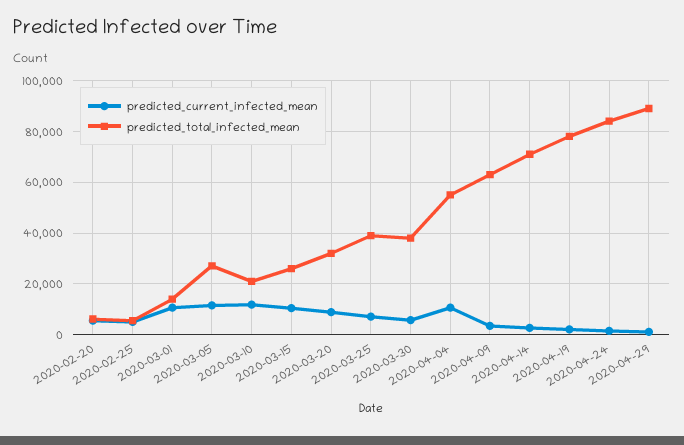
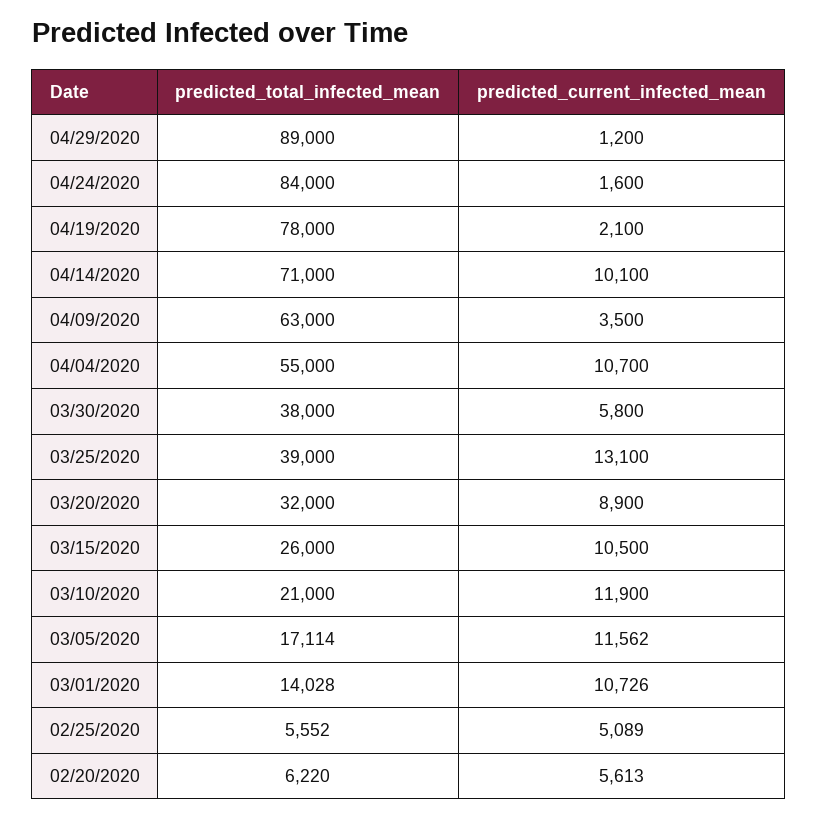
  {
    "predicted_current_infected_mean": {
      "2020-02-20": 5613,
      "2020-02-25": 5089,
      "2020-03-01": 10726,
      "2020-03-05": 11562,
      "2020-03-10": 11900,
      "2020-03-15": 10500,
      "2020-03-20": 8900,
-     "2020-03-25": 7500,
+     "2020-03-25": 13100,
      "2020-03-30": 5800,
      "2020-04-04": 10700,
      "2020-04-09": 3500,
-     "2020-04-14": 2500,
+     "2020-04-14": 10100,
      "2020-04-19": 2100,
      "2020-04-24": 1600,
      "2020-04-29": 1200
    },
    "predicted_total_infected_mean": {
      "2020-02-20": 6220,
      "2020-02-25": 5552,
      "2020-03-01": 14028,
-     "2020-03-05": 27500,
+     "2020-03-05": 17114,
      "2020-03-10": 21000,
      "2020-03-15": 26000,
      "2020-03-20": 32000,
      "2020-03-25": 39000,
      "2020-03-30": 38000,
      "2020-04-04": 55000,
      "2020-04-09": 63000,
      "2020-04-14": 71000,
      "2020-04-19": 78000,
      "2020-04-24": 84000,
      "2020-04-29": 89000
    }
  }

